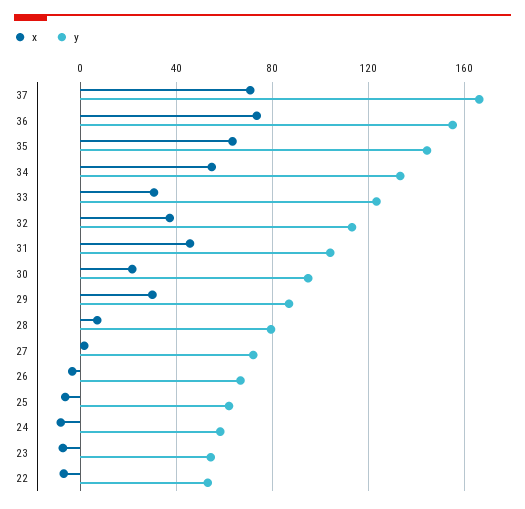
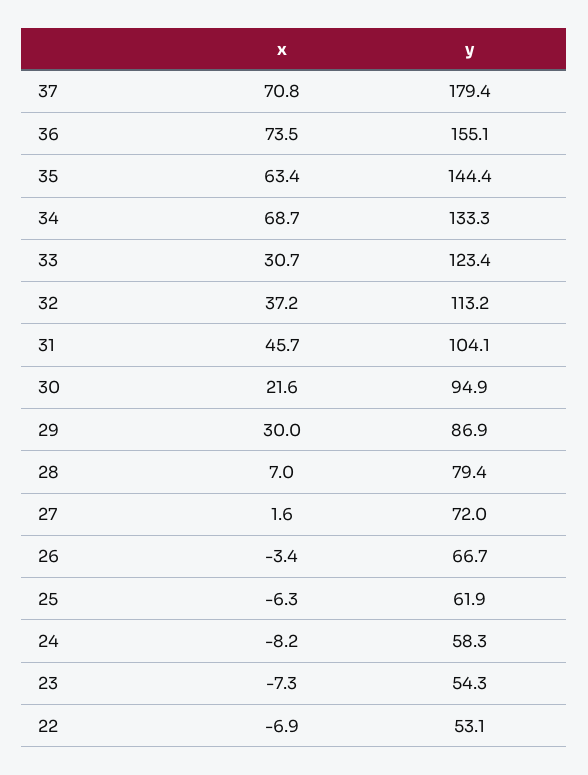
  {
    "x": {
      "37": 70.8,
      "36": 73.5,
      "35": 63.4,
-     "34": 55,
+     "34": 68.7,
      "33": 30.7,
      "32": 37.2,
      "31": 45.7,
      "30": 21.6,
      "29": 30,
      "28": 7,
      "27": 1.6,
      "26": -3.4,
      "25": -6.3,
      "24": -8.2,
      "23": -7.3,
      "22": -6.9
    },
    "y": {
-     "37": 165,
+     "37": 179.4,
      "36": 155.1,
      "35": 144.4,
      "34": 133.3,
      "33": 123.4,
      "32": 113.2,
      "31": 104.1,
      "30": 94.9,
      "29": 86.9,
      "28": 79.4,
      "27": 72,
      "26": 66.7,
      "25": 61.9,
      "24": 58.3,
      "23": 54.3,
      "22": 53.1
    }
  }

